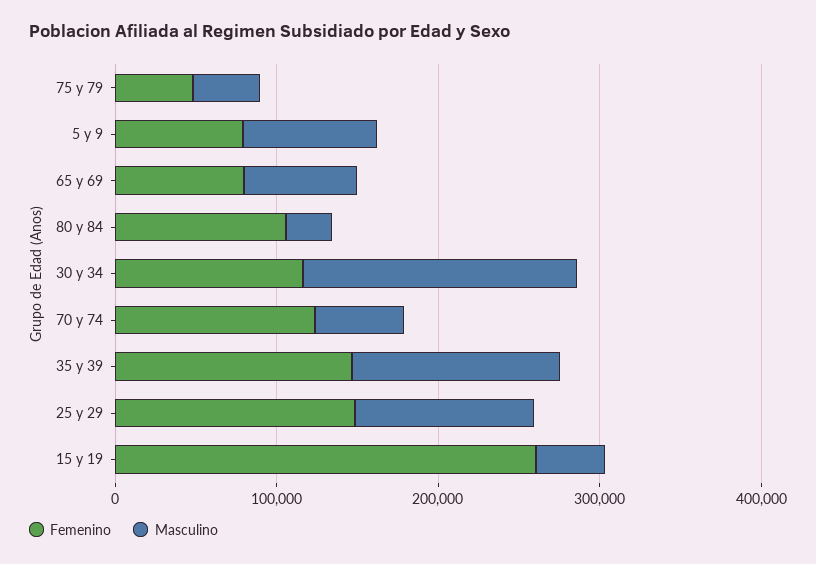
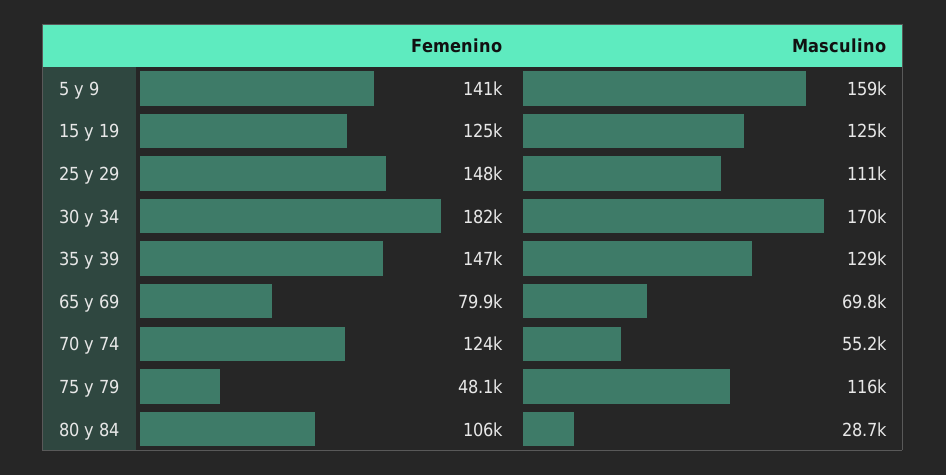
  {
    "Femenino": {
      "75 y 79": 48100,
-     "5 y 9": 80000,
+     "5 y 9": 141000,
      "65 y 69": 79900,
      "80 y 84": 106000,
-     "30 y 34": 120000,
+     "30 y 34": 182000,
      "70 y 74": 124000,
      "35 y 39": 147000,
      "25 y 29": 148000,
-     "15 y 19": 260000
+     "15 y 19": 125000
    },
    "Masculino": {
-     "75 y 79": 40000,
+     "75 y 79": 116000,
-     "5 y 9": 80000,
+     "5 y 9": 159000,
      "65 y 69": 69800,
      "80 y 84": 28700,
      "30 y 34": 170000,
      "70 y 74": 55200,
      "35 y 39": 129000,
      "25 y 29": 111000,
-     "15 y 19": 40000
+     "15 y 19": 125000
    }
  }

